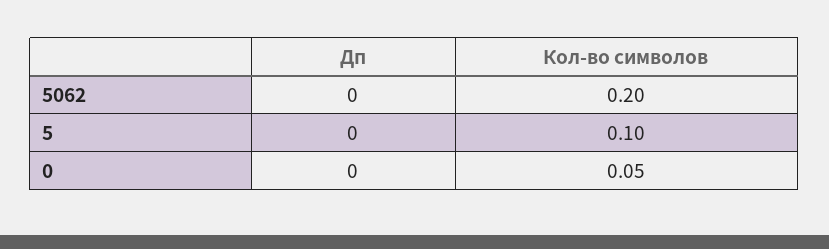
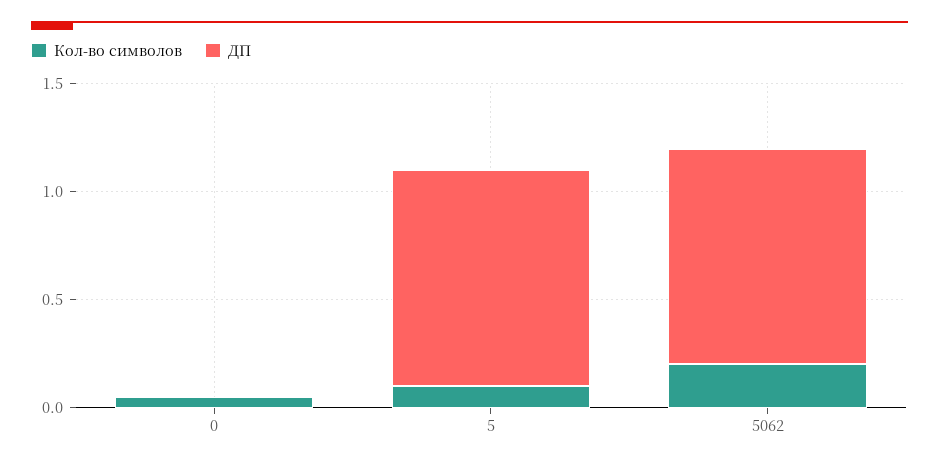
  {
    "Дп": {
-     "5062": 0,
+     "5062": 1,
-     "5": 0,
+     "5": 1,
      "0": 0
    },
    "Кол-во символов": {
      "5062": 0.2,
      "5": 0.1,
      "0": 0.05
    }
  }

